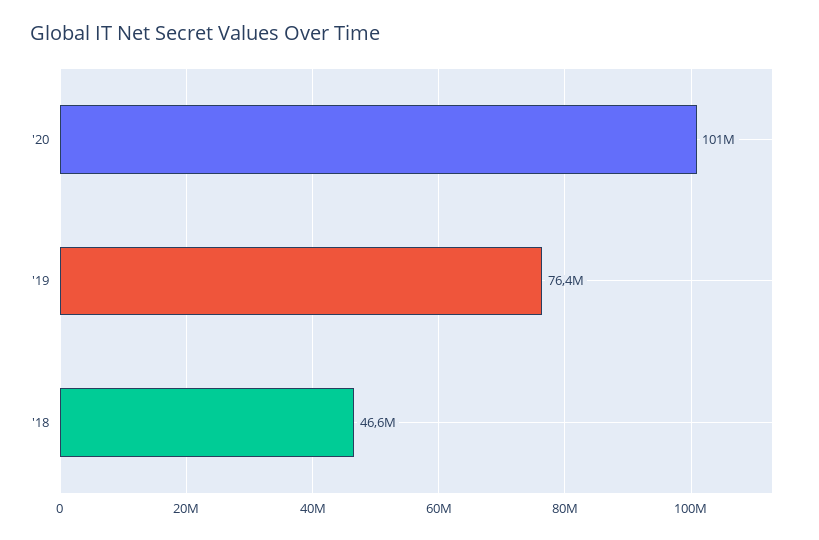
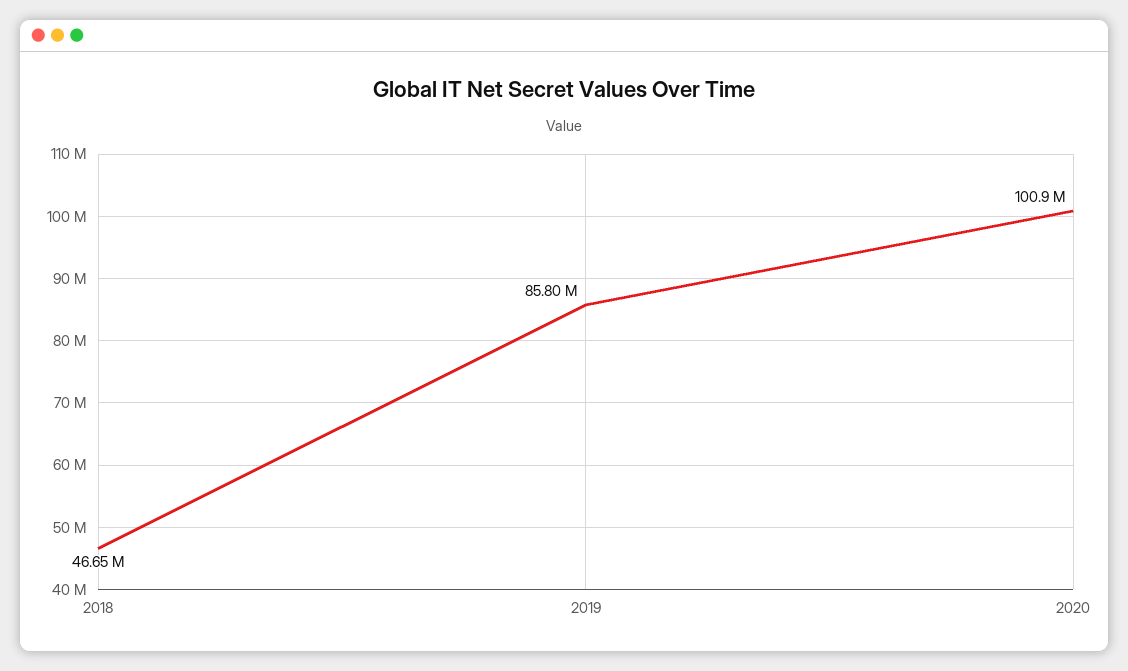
  {
    "'20": 100900000,
-   "'19": 76400000,
+   "'19": 85800000,
    "'18": 46650000
  }

